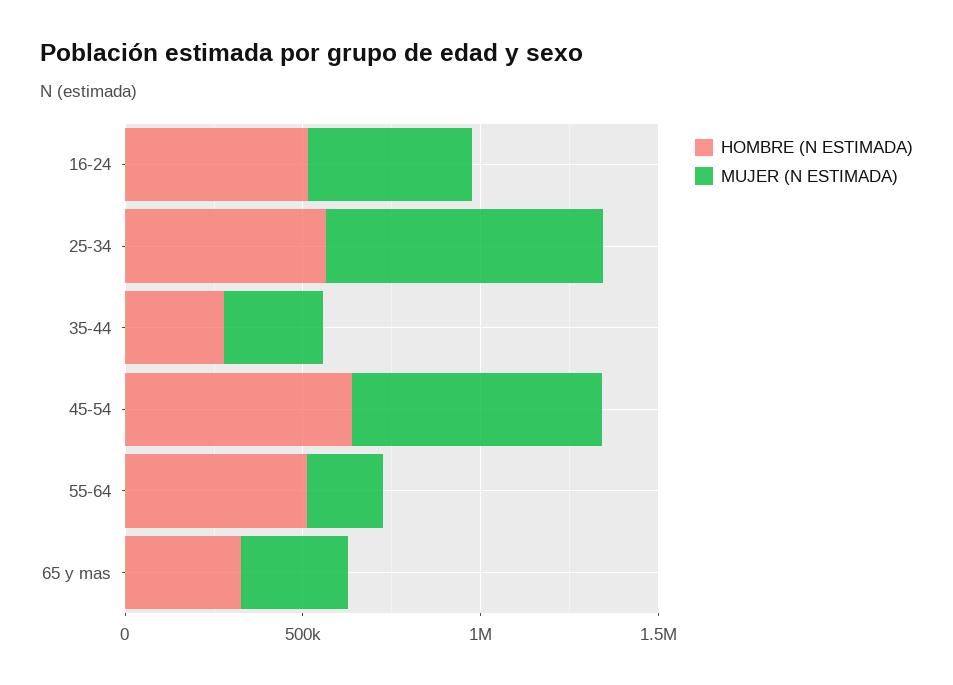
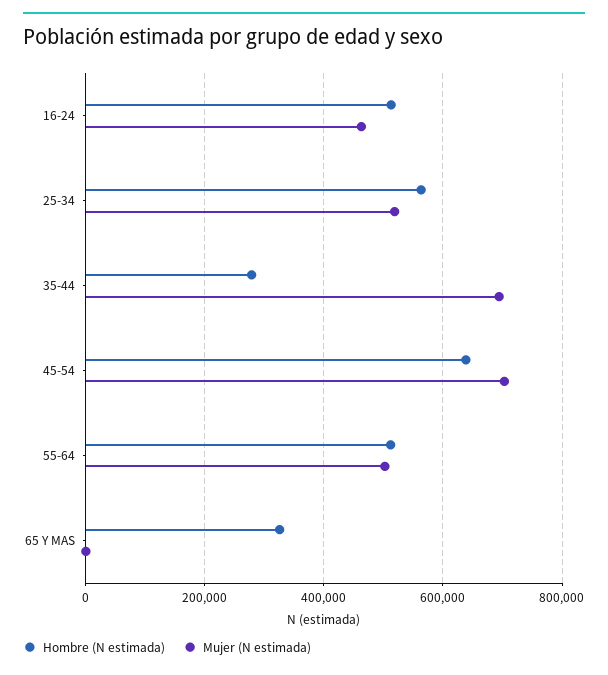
  {
    "HOMBRE (N ESTIMADA)": {
      "16-24": 520000,
      "25-34": 560000,
      "35-44": 280000,
      "45-54": 640000,
      "55-64": 520000,
      "65 y mas": 320000
    },
    "MUJER (N ESTIMADA)": {
      "16-24": 460000,
-     "25-34": 800000,
+     "25-34": 520000,
-     "35-44": 300000,
+     "35-44": 700000,
      "45-54": 700000,
-     "55-64": 200000,
+     "55-64": 500000,
-     "65 y mas": 300000
+     "65 y mas": 0
    }
  }

